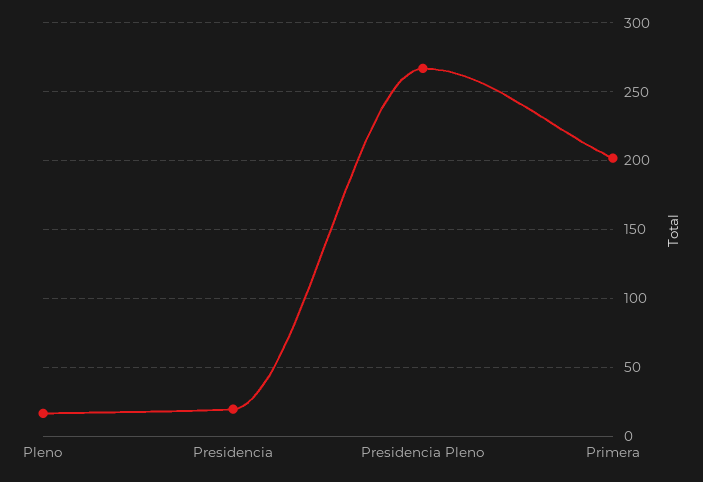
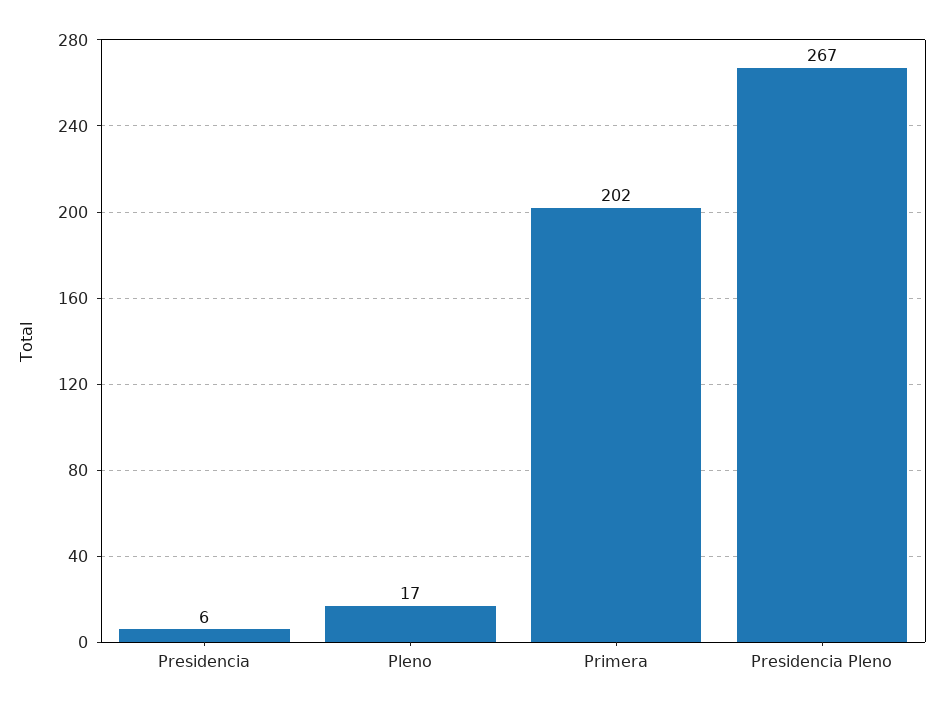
  {
    "Pleno": 17,
-   "Presidencia": 20,
+   "Presidencia": 6,
    "Presidencia Pleno": 267,
    "Primera": 202
  }

